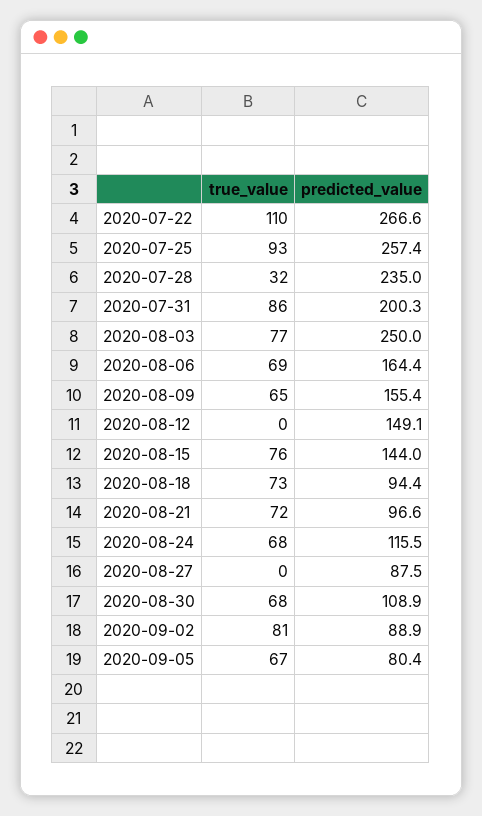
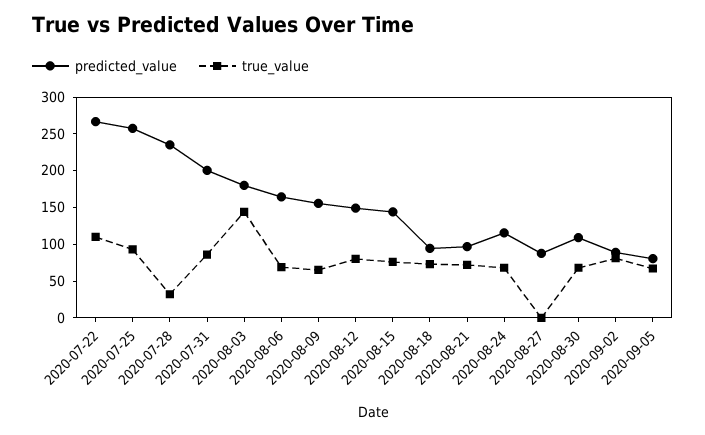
  {
    "true_value": {
      "2020-07-22": 110,
      "2020-07-25": 93,
      "2020-07-28": 32,
      "2020-07-31": 86,
-     "2020-08-03": 77,
+     "2020-08-03": 150,
      "2020-08-06": 69,
      "2020-08-09": 65,
-     "2020-08-12": 0,
+     "2020-08-12": 75,
      "2020-08-15": 76,
      "2020-08-18": 73,
      "2020-08-21": 72,
      "2020-08-24": 68,
      "2020-08-27": 0,
      "2020-08-30": 68,
      "2020-09-02": 81,
      "2020-09-05": 67
    },
    "predicted_value": {
      "2020-07-22": 266.6,
      "2020-07-25": 257.4,
      "2020-07-28": 235,
      "2020-07-31": 200.3,
-     "2020-08-03": 250,
+     "2020-08-03": 175,
      "2020-08-06": 164.4,
      "2020-08-09": 155.4,
      "2020-08-12": 149.1,
      "2020-08-15": 144,
      "2020-08-18": 94.4,
      "2020-08-21": 96.6,
      "2020-08-24": 115.5,
      "2020-08-27": 87.5,
      "2020-08-30": 108.9,
      "2020-09-02": 88.9,
      "2020-09-05": 80.4
    }
  }

